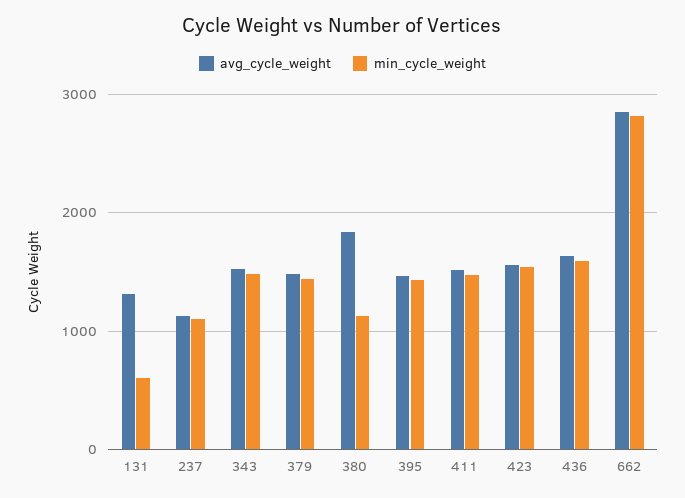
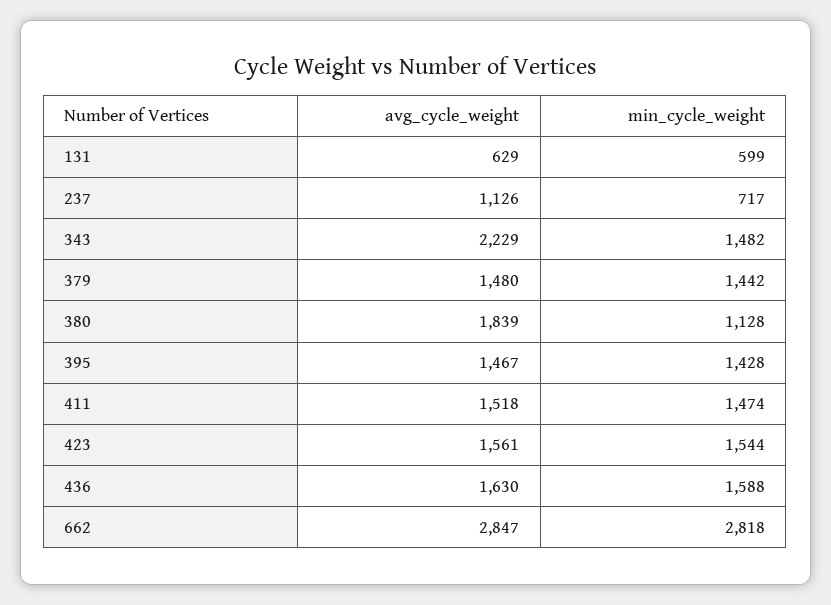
  {
    "avg_cycle_weight": {
-     "131": 1300,
+     "131": 629,
      "237": 1126,
-     "343": 1500,
+     "343": 2229,
      "379": 1480,
      "380": 1839,
      "395": 1467,
      "411": 1518,
      "423": 1561,
      "436": 1630,
      "662": 2847
    },
    "min_cycle_weight": {
      "131": 599,
-     "237": 1100,
+     "237": 717,
      "343": 1482,
      "379": 1442,
      "380": 1128,
      "395": 1428,
      "411": 1474,
      "423": 1544,
      "436": 1588,
      "662": 2818
    }
  }

